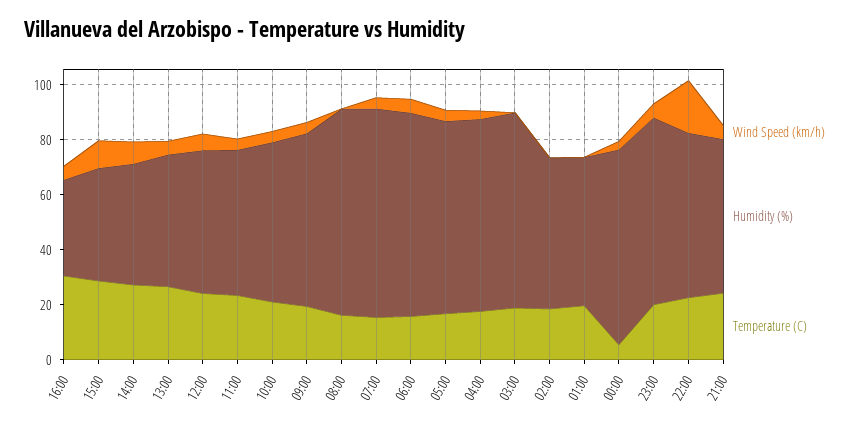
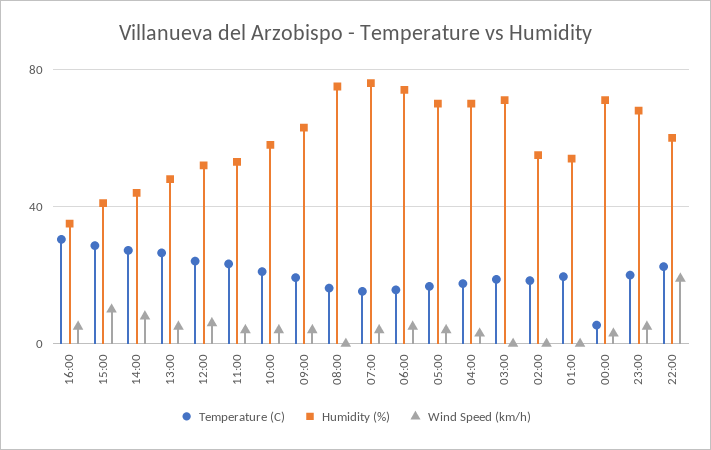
  {
    "Wind Speed (km/h)": {
      "16:00": 5,
      "15:00": 10,
      "14:00": 10,
      "13:00": 5,
      "12:00": 5,
      "11:00": 5,
      "10:00": 5,
      "09:00": 5,
      "08:00": 0,
      "07:00": 5,
      "06:00": 5,
      "05:00": 5,
      "04:00": 5,
      "03:00": 0,
      "02:00": 0,
      "01:00": 0,
      "00:00": 5,
      "23:00": 5,
-     "22:00": 20,
+     "22:00": 20
-     "21:00": 5
    },
    "Humidity (%)": {
      "16:00": 35,
      "15:00": 40,
      "14:00": 45,
      "13:00": 50,
      "12:00": 50,
      "11:00": 55,
      "10:00": 60,
      "09:00": 65,
      "08:00": 75,
      "07:00": 75,
      "06:00": 75,
      "05:00": 70,
      "04:00": 70,
      "03:00": 70,
      "02:00": 55,
      "01:00": 55,
      "00:00": 70,
      "23:00": 70,
-     "22:00": 60,
+     "22:00": 60
-     "21:00": 55
    },
    "Temperature (C)": {
      "16:00": 30,
      "15:00": 30,
      "14:00": 25,
      "13:00": 25,
      "12:00": 25,
      "11:00": 25,
      "10:00": 20,
      "09:00": 20,
      "08:00": 15,
      "07:00": 15,
      "06:00": 15,
      "05:00": 15,
      "04:00": 20,
      "03:00": 20,
      "02:00": 20,
      "01:00": 20,
      "00:00": 5,
      "23:00": 20,
-     "22:00": 25,
+     "22:00": 25
-     "21:00": 25
    }
  }

